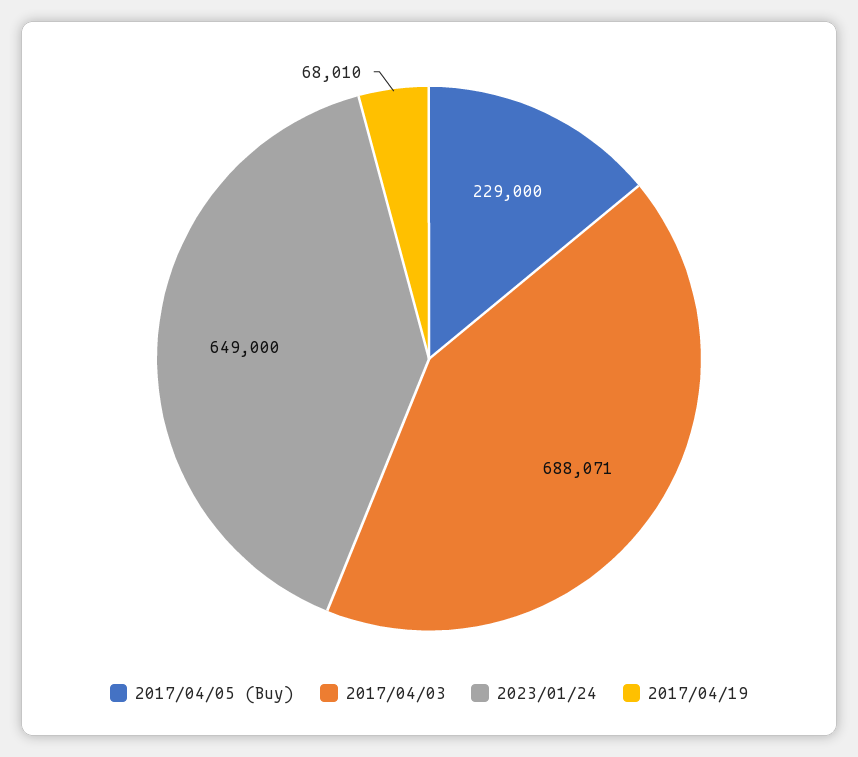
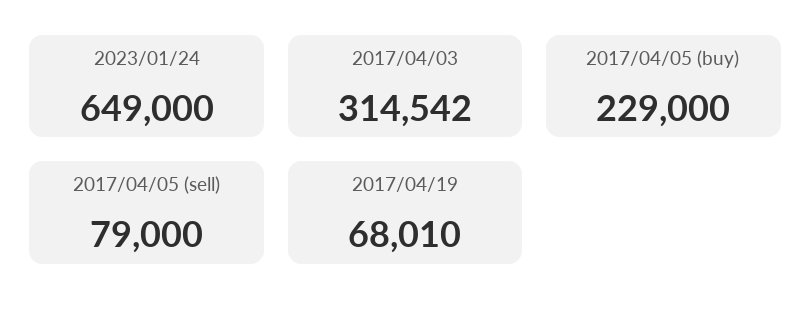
  {
    "2017/04/05 (Buy)": 229000,
-   "2017/04/03": 688071,
+   "2017/04/03": 314542,
    "2023/01/24": 649000,
-   "2017/04/19": 68010
+   "2017/04/19": 68010,
+   "2017/04/05 (sell)": 79000
  }

